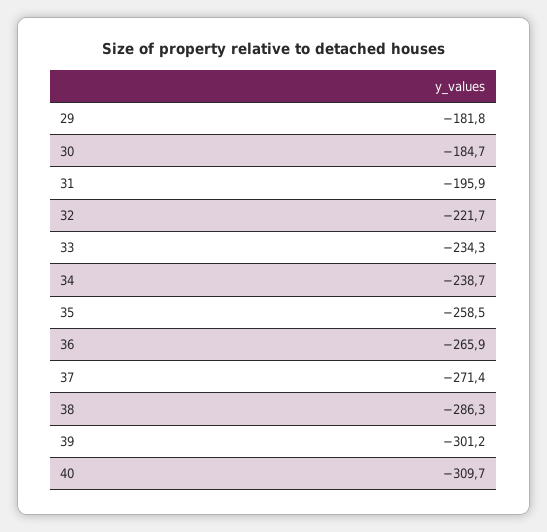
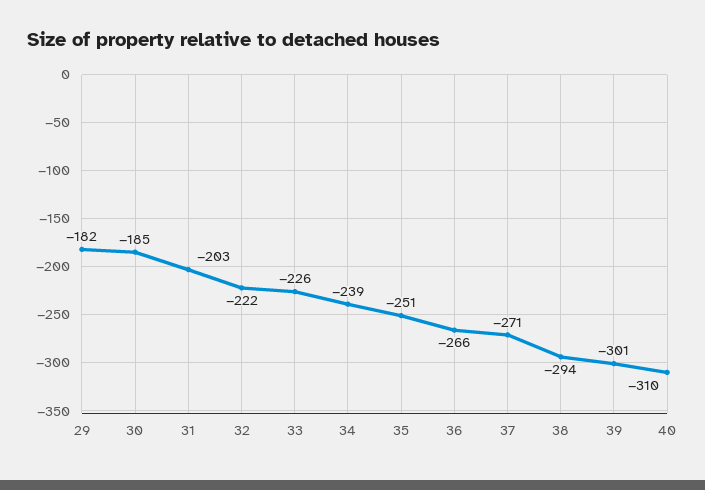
  {
    "29": -181.8,
    "30": -184.7,
-   "31": -195.9,
+   "31": -203,
    "32": -221.7,
-   "33": -234.3,
+   "33": -226,
    "34": -238.7,
-   "35": -258.5,
+   "35": -251,
    "36": -265.9,
    "37": -271.4,
-   "38": -286.3,
+   "38": -294,
    "39": -301.2,
    "40": -309.7
  }

